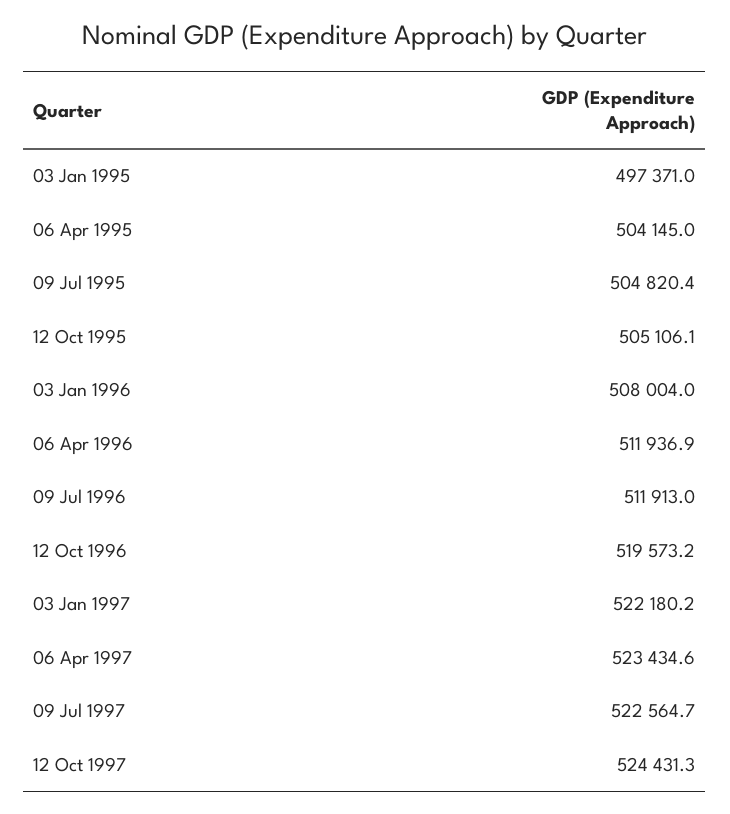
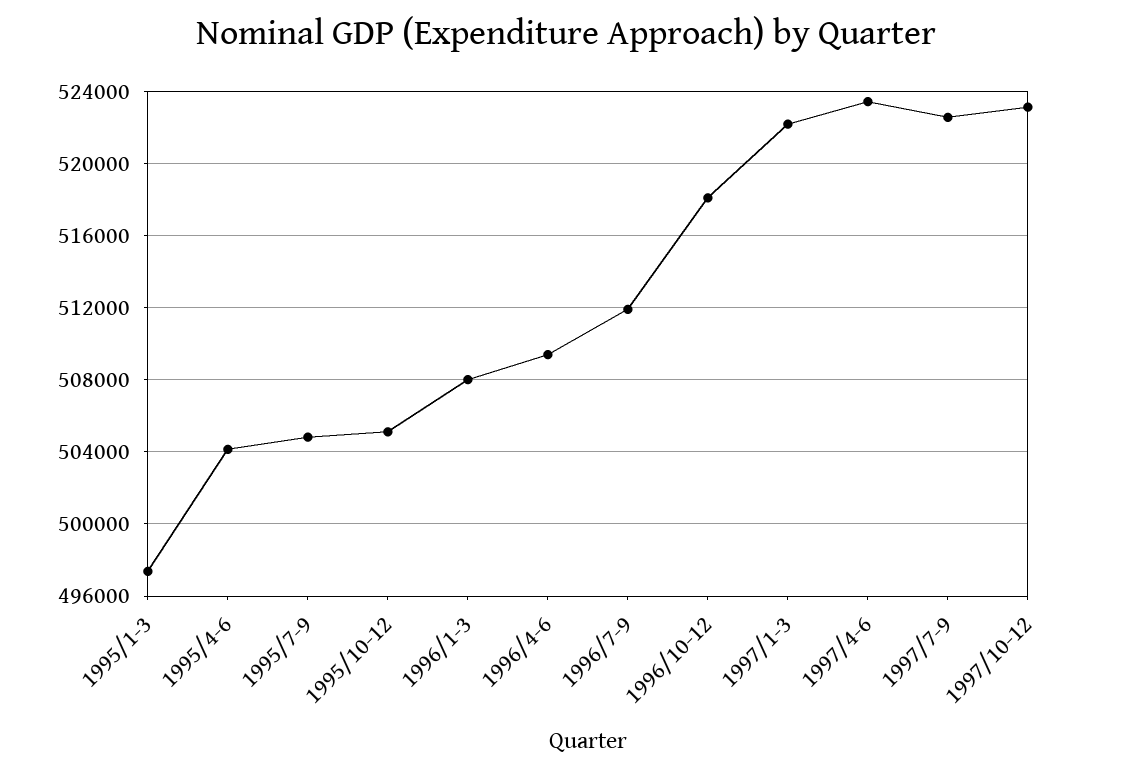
  {
    "03 Jan 1995": 497371,
    "06 Apr 1995": 504145,
    "09 Jul 1995": 504820.4,
    "12 Oct 1995": 505106.1,
    "03 Jan 1996": 508004,
-   "06 Apr 1996": 511936.9,
+   "06 Apr 1996": 509500,
    "09 Jul 1996": 511913,
-   "12 Oct 1996": 519573.2,
+   "12 Oct 1996": 518000,
    "03 Jan 1997": 522180.2,
    "06 Apr 1997": 523434.6,
    "09 Jul 1997": 522564.7,
-   "12 Oct 1997": 524431.3
+   "12 Oct 1997": 523000
  }

